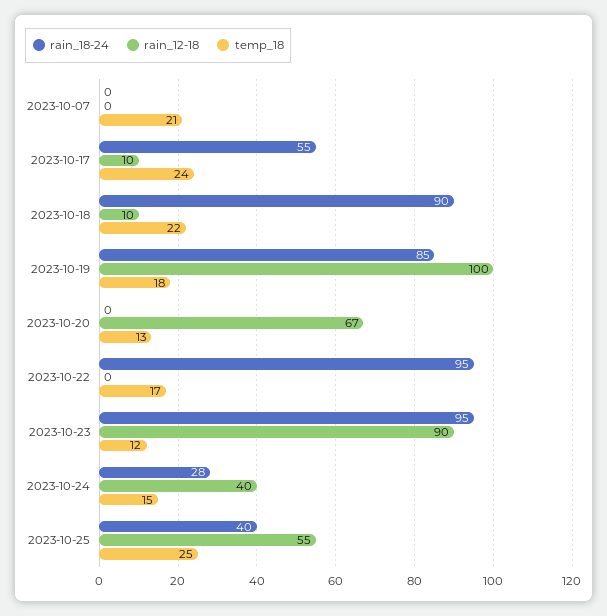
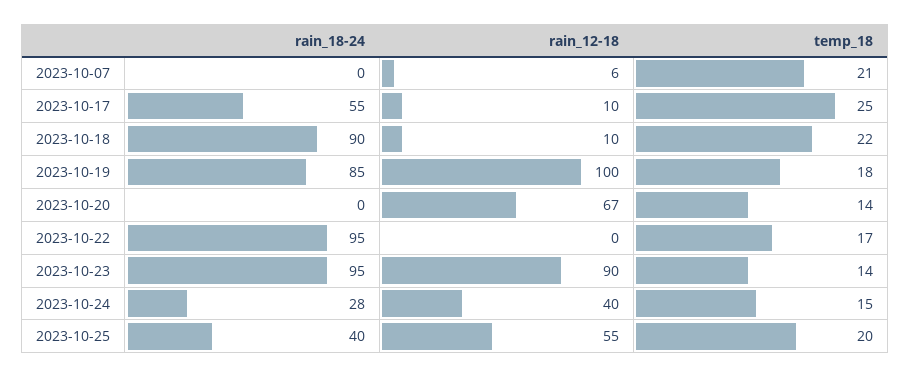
  {
    "rain_18-24": {
      "2023-10-07": 0,
      "2023-10-17": 55,
      "2023-10-18": 90,
      "2023-10-19": 85,
      "2023-10-20": 0,
      "2023-10-22": 95,
      "2023-10-23": 95,
      "2023-10-24": 28,
      "2023-10-25": 40
    },
    "rain_12-18": {
-     "2023-10-07": 0,
+     "2023-10-07": 6,
      "2023-10-17": 10,
      "2023-10-18": 10,
      "2023-10-19": 100,
      "2023-10-20": 67,
      "2023-10-22": 0,
      "2023-10-23": 90,
      "2023-10-24": 40,
      "2023-10-25": 55
    },
    "temp_18": {
      "2023-10-07": 21,
-     "2023-10-17": 24,
+     "2023-10-17": 25,
      "2023-10-18": 22,
      "2023-10-19": 18,
-     "2023-10-20": 13,
+     "2023-10-20": 14,
      "2023-10-22": 17,
-     "2023-10-23": 12,
+     "2023-10-23": 14,
      "2023-10-24": 15,
-     "2023-10-25": 25
+     "2023-10-25": 20
    }
  }

